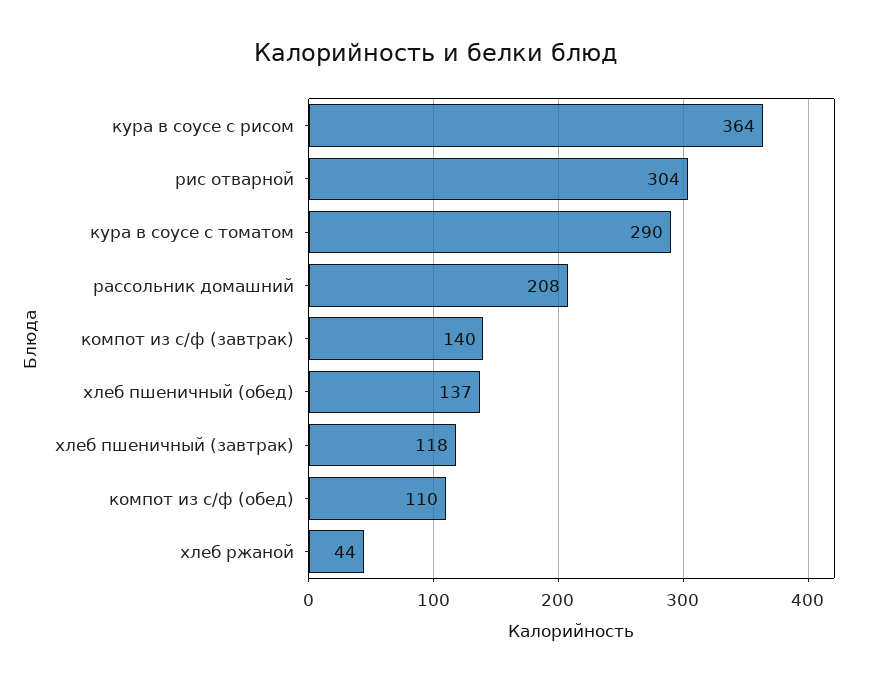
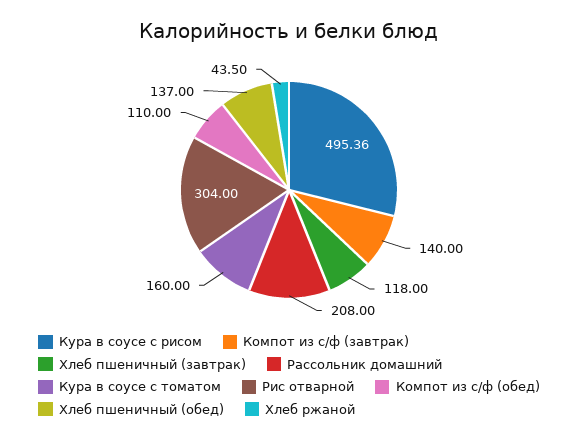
  {
-   "кура в соусе с рисом": 364,
+   "кура в соусе с рисом": 495.36,
    "рис отварной": 304,
-   "кура в соусе с томатом": 290,
+   "кура в соусе с томатом": 160,
    "рассольник домашний": 208,
    "компот из с/ф (завтрак)": 140,
    "хлеб пшеничный (обед)": 137,
    "хлеб пшеничный (завтрак)": 118,
    "компот из с/ф (обед)": 110,
    "хлеб ржаной": 43.5
  }

